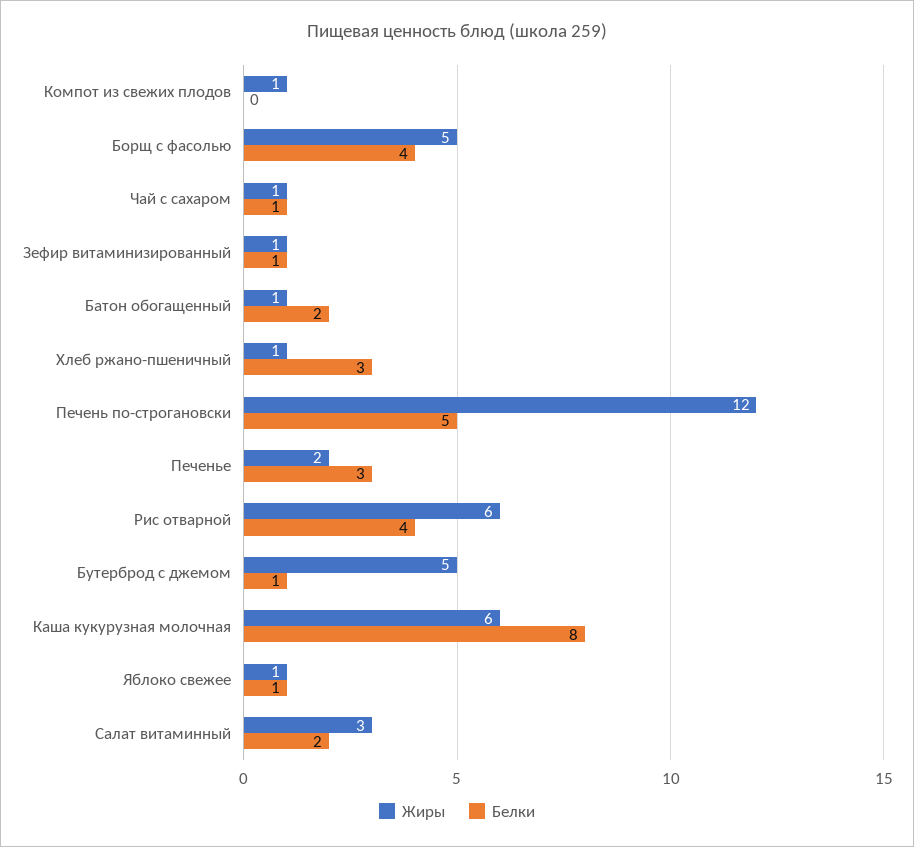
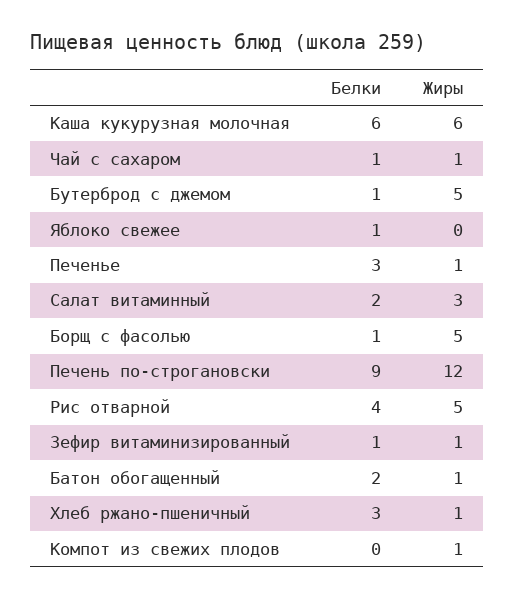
  {
    "Жиры": {
      "Компот из свежих плодов": 1,
      "Борщ с фасолью": 5,
      "Чай с сахаром": 1,
      "Зефир витаминизированный": 1,
      "Батон обогащенный": 1,
      "Хлеб ржано-пшеничный": 1,
      "Печень по-строгановски": 12,
-     "Печенье": 2,
+     "Печенье": 1,
-     "Рис отварной": 6,
+     "Рис отварной": 5,
      "Бутерброд с джемом": 5,
      "Каша кукурузная молочная": 6,
-     "Яблоко свежее": 1,
+     "Яблоко свежее": 0,
      "Салат витаминный": 3
    },
    "Белки": {
      "Компот из свежих плодов": 0,
-     "Борщ с фасолью": 4,
+     "Борщ с фасолью": 1,
      "Чай с сахаром": 1,
      "Зефир витаминизированный": 1,
      "Батон обогащенный": 2,
      "Хлеб ржано-пшеничный": 3,
-     "Печень по-строгановски": 5,
+     "Печень по-строгановски": 9,
      "Печенье": 3,
      "Рис отварной": 4,
      "Бутерброд с джемом": 1,
-     "Каша кукурузная молочная": 8,
+     "Каша кукурузная молочная": 6,
      "Яблоко свежее": 1,
      "Салат витаминный": 2
    }
  }

